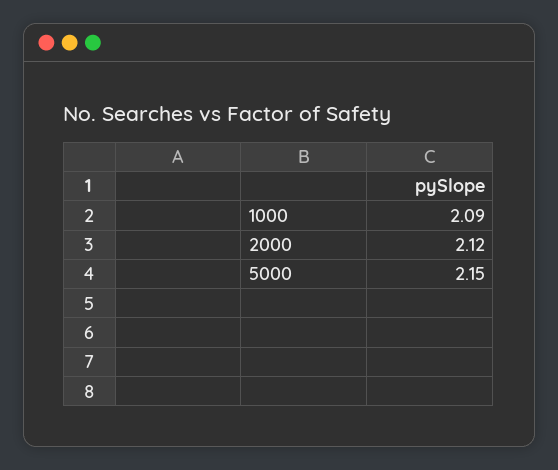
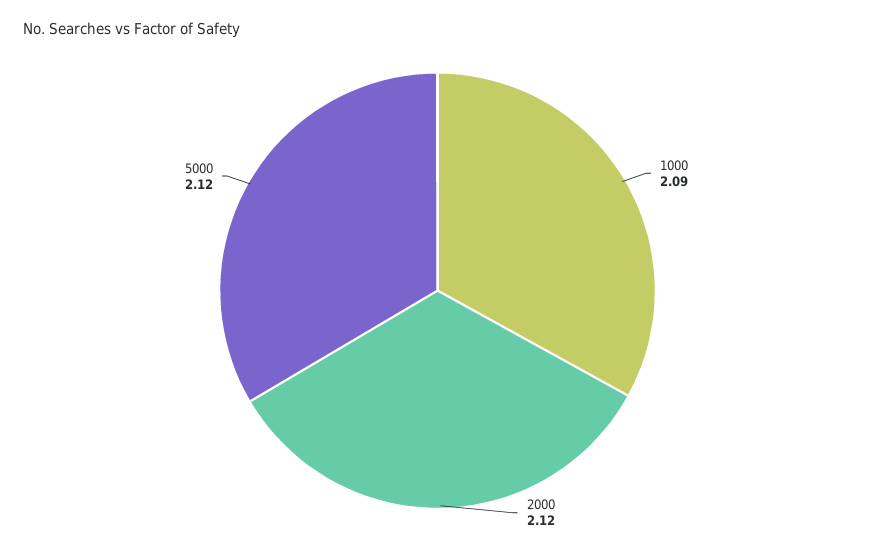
  {
    "1000": 2.09,
    "2000": 2.12,
-   "5000": 2.15
+   "5000": 2.12
  }

